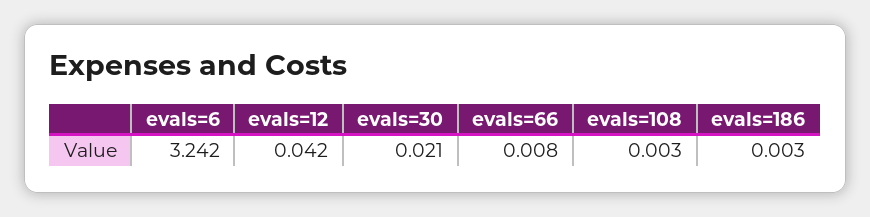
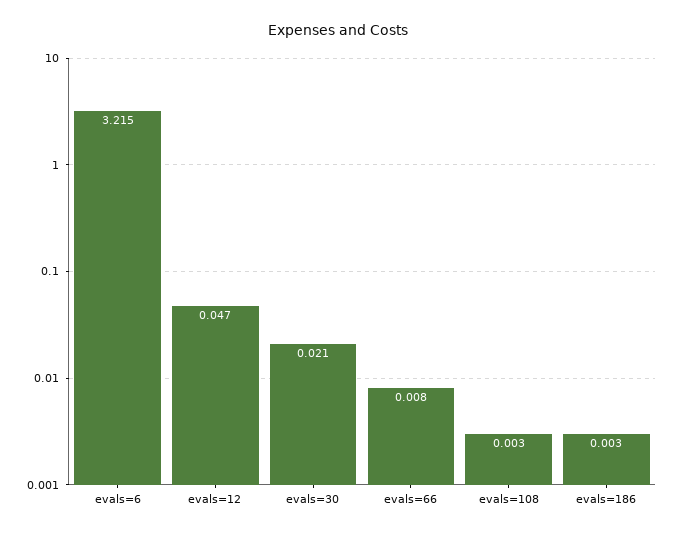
  {
-   "evals=6": 3.242,
+   "evals=6": 3.215,
-   "evals=12": 0.042,
+   "evals=12": 0.047,
    "evals=30": 0.021,
    "evals=66": 0.008,
    "evals=108": 0.003,
    "evals=186": 0.003
  }

